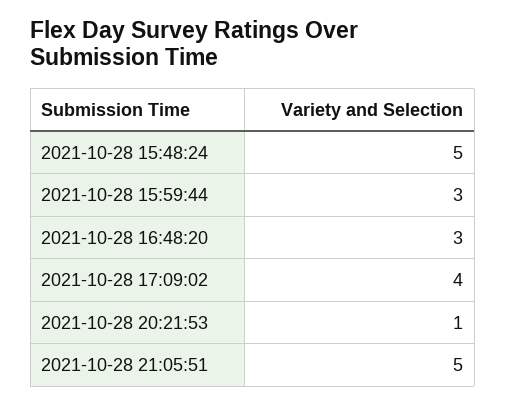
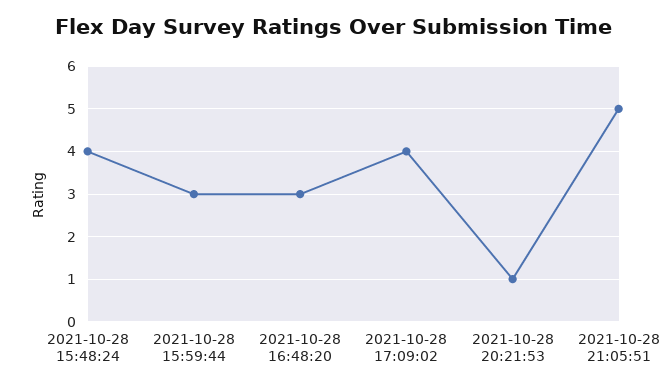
  {
-   "2021-10-28 15:48:24": 5,
+   "2021-10-28 15:48:24": 4,
    "2021-10-28 15:59:44": 3,
    "2021-10-28 16:48:20": 3,
    "2021-10-28 17:09:02": 4,
    "2021-10-28 20:21:53": 1,
    "2021-10-28 21:05:51": 5
  }

